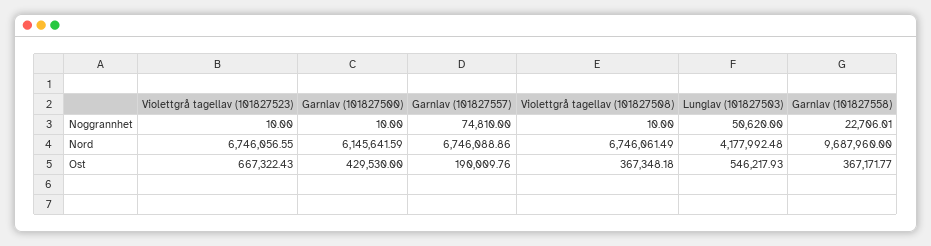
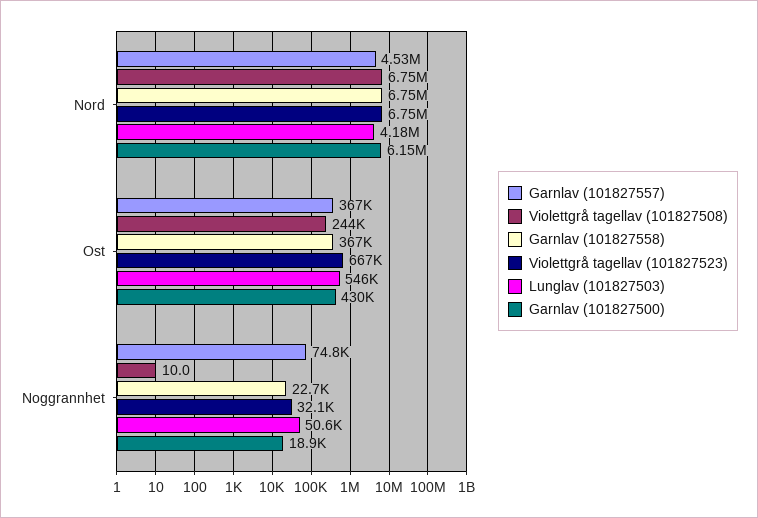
  {
    "Violettgrå tagellav (101827523)": {
-     "Noggrannhet": 10,
+     "Noggrannhet": 32100,
      "Nord": 6746056.55,
      "Ost": 667322.43
    },
    "Garnlav (101827500)": {
-     "Noggrannhet": 10,
+     "Noggrannhet": 18900,
      "Nord": 6145641.59,
      "Ost": 429530
    },
    "Garnlav (101827557)": {
      "Noggrannhet": 74810,
-     "Nord": 6746088.86,
+     "Nord": 4530000,
-     "Ost": 190009.76
+     "Ost": 367000
    },
    "Violettgrå tagellav (101827508)": {
      "Noggrannhet": 10,
      "Nord": 6746061.49,
-     "Ost": 367348.18
+     "Ost": 244000
    },
    "Lunglav (101827503)": {
      "Noggrannhet": 50620,
      "Nord": 4177992.48,
      "Ost": 546217.93
    },
    "Garnlav (101827558)": {
      "Noggrannhet": 22706.01,
-     "Nord": 9687960,
+     "Nord": 6750000,
      "Ost": 367171.77
    }
  }

